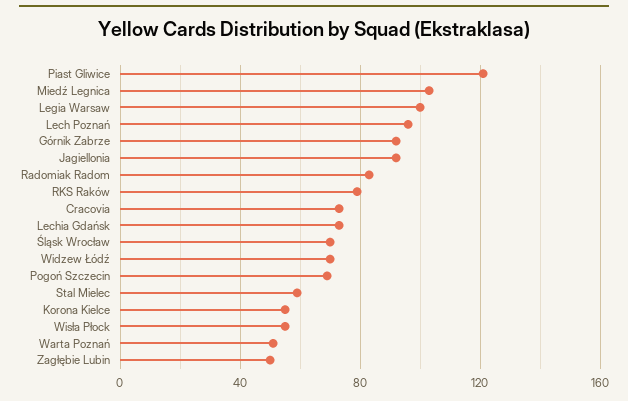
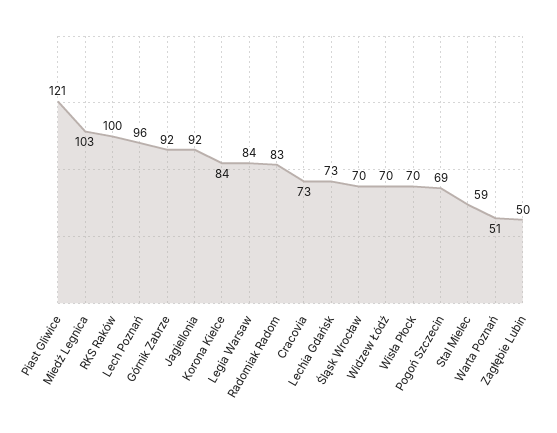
  {
    "Piast Gliwice": 121,
    "Miedź Legnica": 103,
-   "Legia Warsaw": 100,
+   "Legia Warsaw": 84,
    "Lech Poznań": 96,
    "Górnik Zabrze": 92,
    "Jagiellonia": 92,
    "Radomiak Radom": 83,
-   "RKS Raków": 80,
+   "RKS Raków": 100,
    "Cracovia": 73,
    "Lechia Gdańsk": 73,
    "Śląsk Wrocław": 70,
    "Widzew Łódź": 70,
    "Pogoń Szczecin": 69,
    "Stal Mielec": 59,
-   "Korona Kielce": 55,
+   "Korona Kielce": 84,
-   "Wisła Płock": 55,
+   "Wisła Płock": 70,
    "Warta Poznań": 51,
    "Zagłębie Lubin": 50
  }

